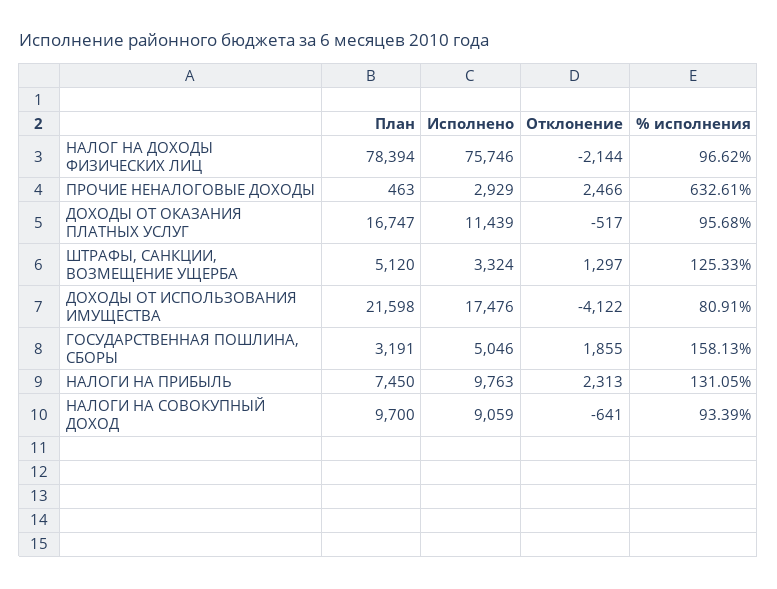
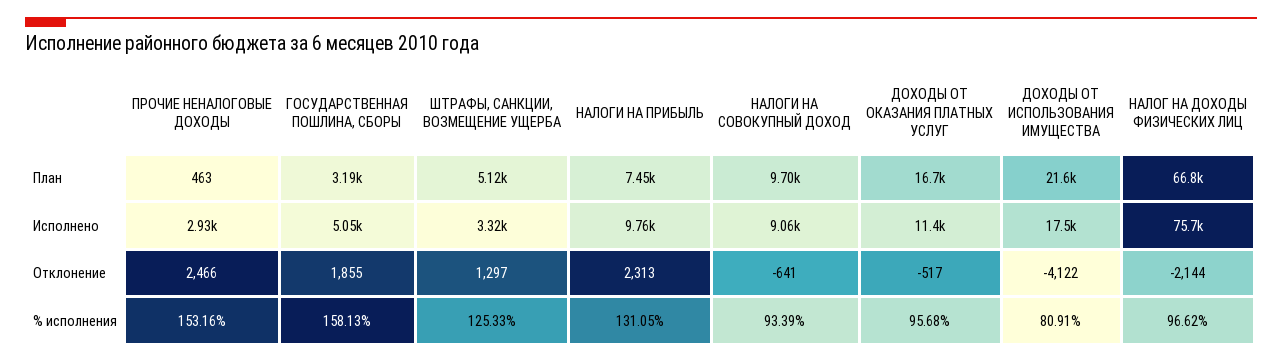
  {
    "План": {
-     "НАЛОГ НА ДОХОДЫ ФИЗИЧЕСКИХ ЛИЦ": 78394,
+     "НАЛОГ НА ДОХОДЫ ФИЗИЧЕСКИХ ЛИЦ": 66800,
      "ПРОЧИЕ НЕНАЛОГОВЫЕ ДОХОДЫ": 463,
      "ДОХОДЫ ОТ ОКАЗАНИЯ ПЛАТНЫХ УСЛУГ": 16747,
      "ШТРАФЫ, САНКЦИИ, ВОЗМЕЩЕНИЕ УЩЕРБА": 5120,
      "ДОХОДЫ ОТ ИСПОЛЬЗОВАНИЯ ИМУЩЕСТВА": 21598,
      "ГОСУДАРСТВЕННАЯ ПОШЛИНА, СБОРЫ": 3191,
      "НАЛОГИ НА ПРИБЫЛЬ": 7450,
      "НАЛОГИ НА СОВОКУПНЫЙ ДОХОД": 9700
    },
    "Исполнено": {
      "НАЛОГ НА ДОХОДЫ ФИЗИЧЕСКИХ ЛИЦ": 75746,
      "ПРОЧИЕ НЕНАЛОГОВЫЕ ДОХОДЫ": 2929,
      "ДОХОДЫ ОТ ОКАЗАНИЯ ПЛАТНЫХ УСЛУГ": 11439,
      "ШТРАФЫ, САНКЦИИ, ВОЗМЕЩЕНИЕ УЩЕРБА": 3324,
      "ДОХОДЫ ОТ ИСПОЛЬЗОВАНИЯ ИМУЩЕСТВА": 17476,
      "ГОСУДАРСТВЕННАЯ ПОШЛИНА, СБОРЫ": 5046,
      "НАЛОГИ НА ПРИБЫЛЬ": 9763,
      "НАЛОГИ НА СОВОКУПНЫЙ ДОХОД": 9059
    },
    "Отклонение": {
      "НАЛОГ НА ДОХОДЫ ФИЗИЧЕСКИХ ЛИЦ": -2144,
      "ПРОЧИЕ НЕНАЛОГОВЫЕ ДОХОДЫ": 2466,
      "ДОХОДЫ ОТ ОКАЗАНИЯ ПЛАТНЫХ УСЛУГ": -517,
      "ШТРАФЫ, САНКЦИИ, ВОЗМЕЩЕНИЕ УЩЕРБА": 1297,
      "ДОХОДЫ ОТ ИСПОЛЬЗОВАНИЯ ИМУЩЕСТВА": -4122,
      "ГОСУДАРСТВЕННАЯ ПОШЛИНА, СБОРЫ": 1855,
      "НАЛОГИ НА ПРИБЫЛЬ": 2313,
      "НАЛОГИ НА СОВОКУПНЫЙ ДОХОД": -641
    },
    "% исполнения": {
      "НАЛОГ НА ДОХОДЫ ФИЗИЧЕСКИХ ЛИЦ": 96.62,
-     "ПРОЧИЕ НЕНАЛОГОВЫЕ ДОХОДЫ": 632.61,
+     "ПРОЧИЕ НЕНАЛОГОВЫЕ ДОХОДЫ": 153.16,
      "ДОХОДЫ ОТ ОКАЗАНИЯ ПЛАТНЫХ УСЛУГ": 95.68,
      "ШТРАФЫ, САНКЦИИ, ВОЗМЕЩЕНИЕ УЩЕРБА": 125.33,
      "ДОХОДЫ ОТ ИСПОЛЬЗОВАНИЯ ИМУЩЕСТВА": 80.91,
      "ГОСУДАРСТВЕННАЯ ПОШЛИНА, СБОРЫ": 158.13,
      "НАЛОГИ НА ПРИБЫЛЬ": 131.05,
      "НАЛОГИ НА СОВОКУПНЫЙ ДОХОД": 93.39
    }
  }

